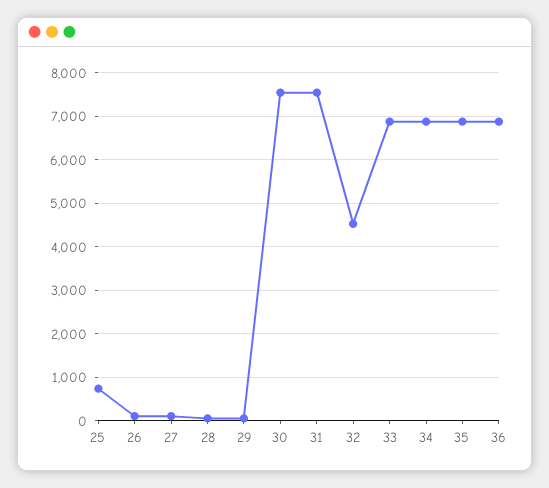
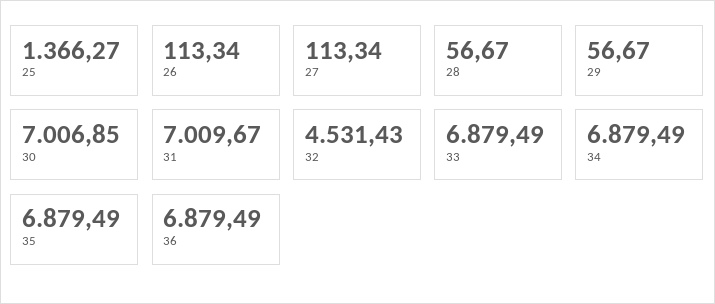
  {
-   "25": 800,
+   "25": 1366.27,
    "26": 113.34,
    "27": 113.34,
    "28": 56.67,
    "29": 56.67,
-   "30": 7600,
+   "30": 7006.85,
-   "31": 7600,
+   "31": 7009.67,
    "32": 4531.43,
    "33": 6879.49,
    "34": 6879.49,
    "35": 6879.49,
    "36": 6879.49
  }

